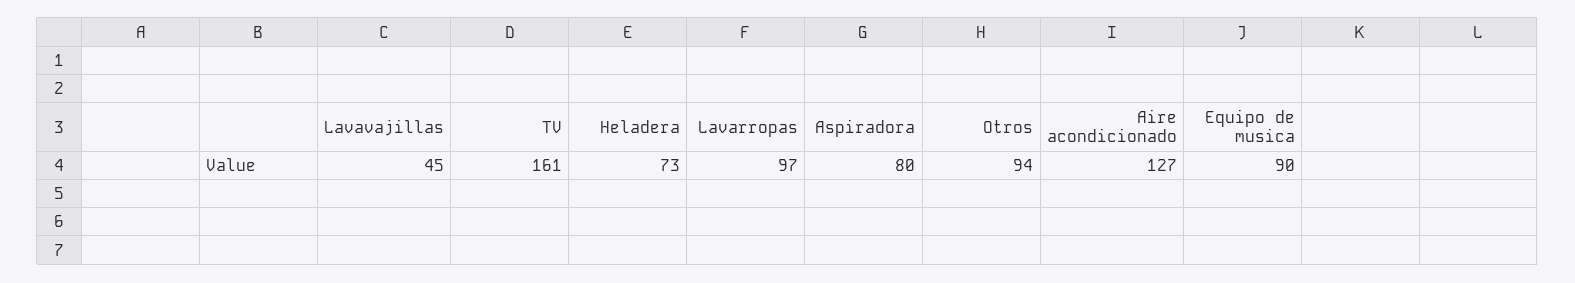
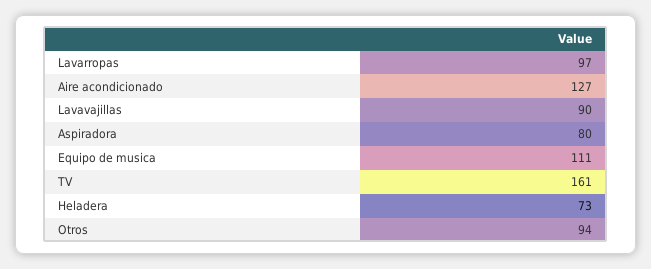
  {
-   "Lavavajillas": 45,
+   "Lavavajillas": 90,
    "TV": 161,
    "Heladera": 73,
    "Lavarropas": 97,
    "Aspiradora": 80,
    "Otros": 94,
    "Aire acondicionado": 127,
-   "Equipo de musica": 90
+   "Equipo de musica": 111
  }

